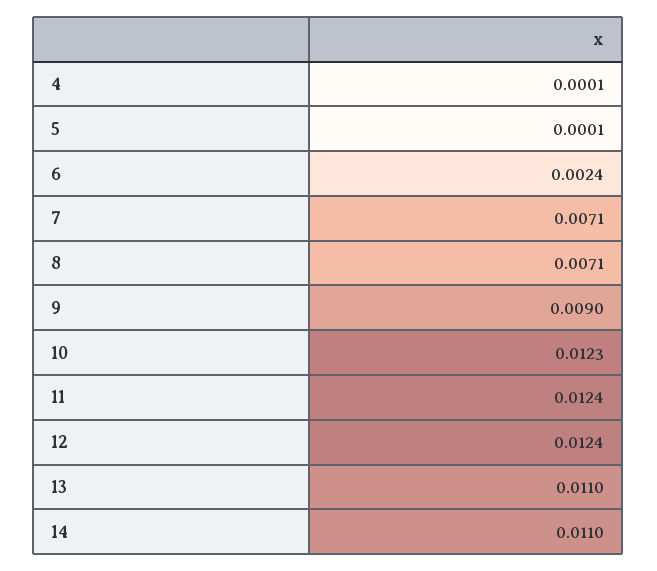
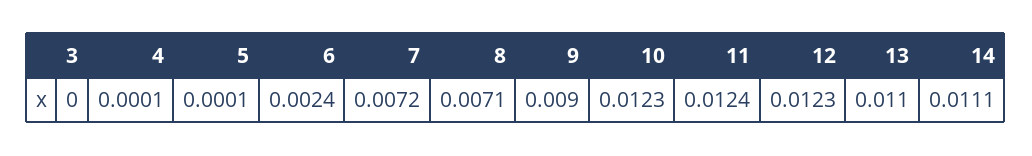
  {
    "4": 0.0001,
    "5": 0.0001,
    "6": 0.0024,
-   "7": 0.0071,
+   "7": 0.0072,
    "8": 0.0071,
    "9": 0.009,
    "10": 0.0123,
    "11": 0.0124,
-   "12": 0.0124,
+   "12": 0.0123,
    "13": 0.011,
-   "14": 0.011
+   "14": 0.0111,
+   "3": 0
  }

